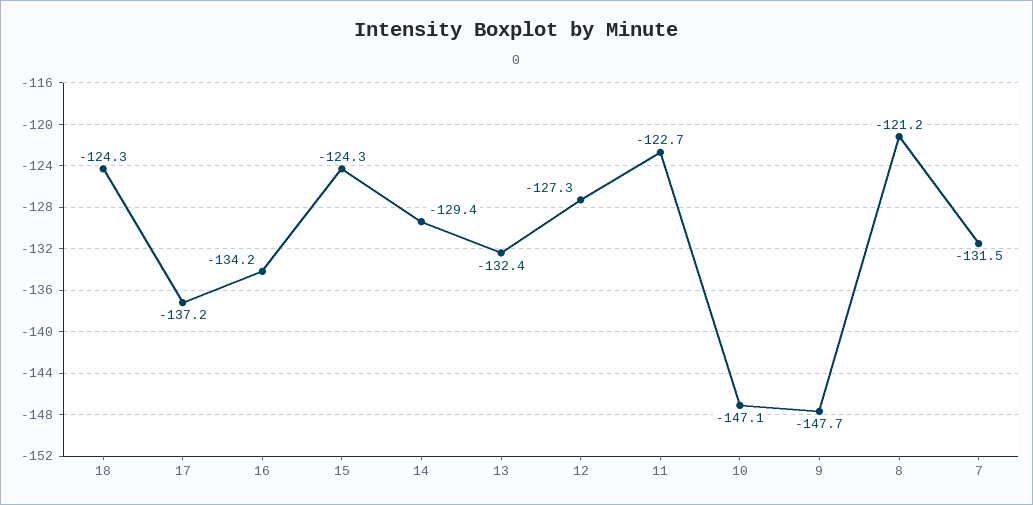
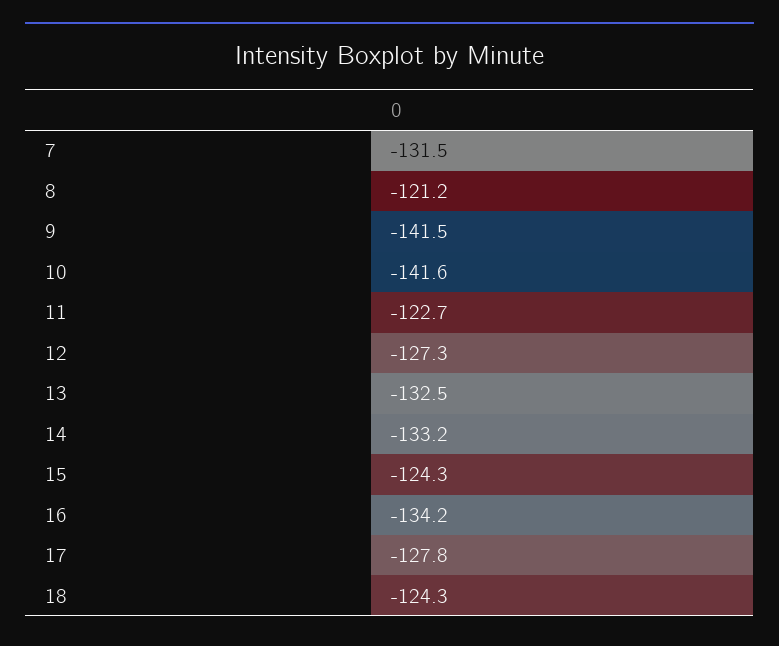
  {
    "18": -124.3,
-   "17": -137.2,
+   "17": -127.8,
    "16": -134.2,
    "15": -124.3,
-   "14": -129.4,
+   "14": -133.2,
-   "13": -132.4,
+   "13": -132.5,
    "12": -127.3,
    "11": -122.7,
-   "10": -147.1,
+   "10": -141.6,
-   "9": -147.7,
+   "9": -141.5,
    "8": -121.2,
    "7": -131.5
  }

